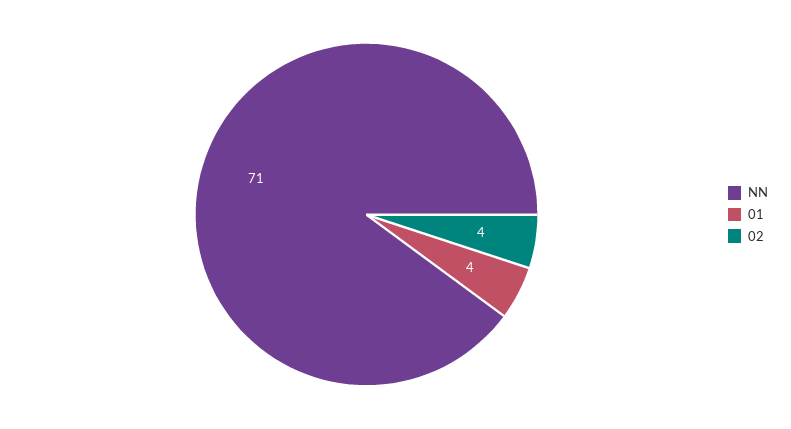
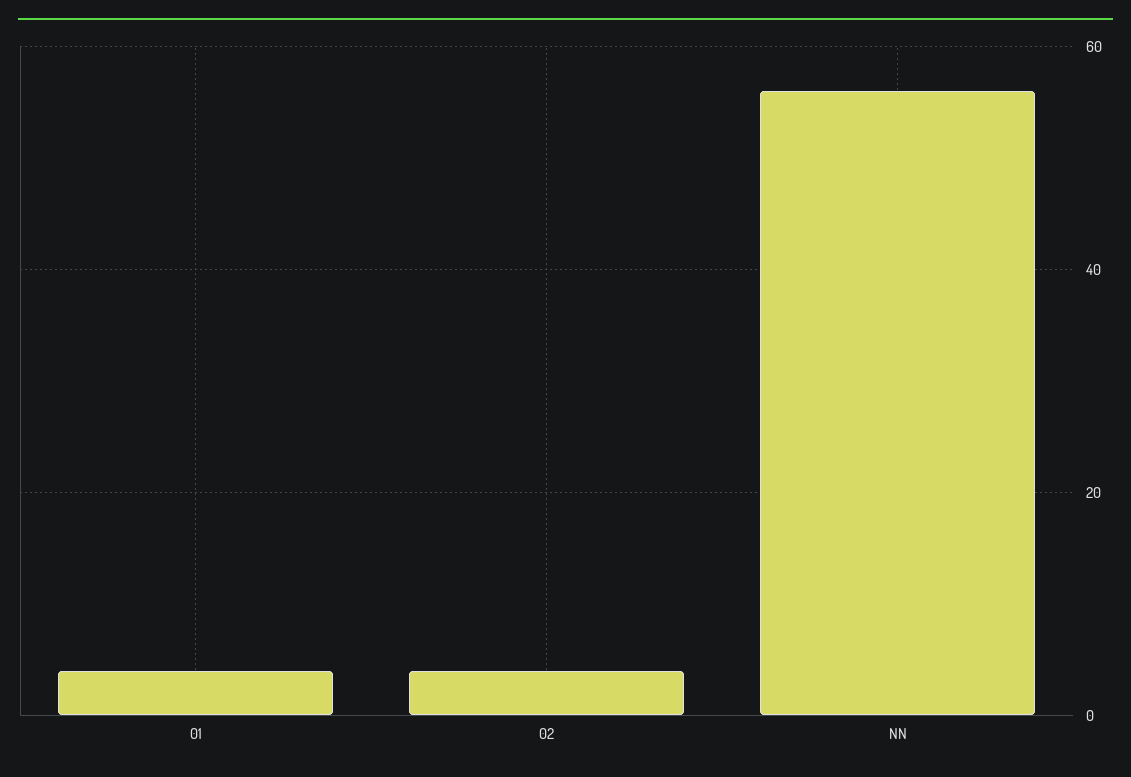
  {
-   "NN": 71,
+   "NN": 55,
    "01": 4,
    "02": 4
  }

